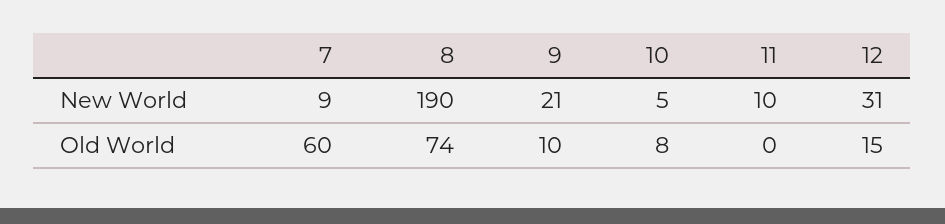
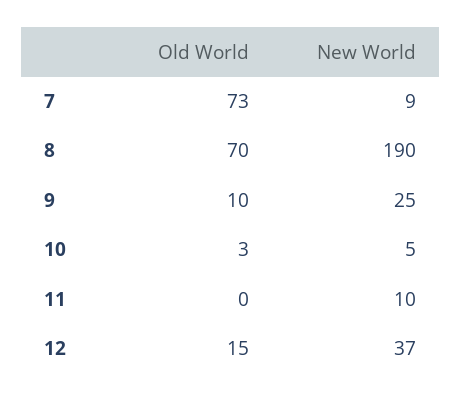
  {
    "7": {
      "New World": 9,
-     "Old World": 60
+     "Old World": 73
    },
    "8": {
      "New World": 190,
-     "Old World": 74
+     "Old World": 70
    },
    "9": {
-     "New World": 21,
+     "New World": 25,
      "Old World": 10
    },
    "10": {
      "New World": 5,
-     "Old World": 8
+     "Old World": 3
    },
    "11": {
      "New World": 10,
      "Old World": 0
    },
    "12": {
-     "New World": 31,
+     "New World": 37,
      "Old World": 15
    }
  }

